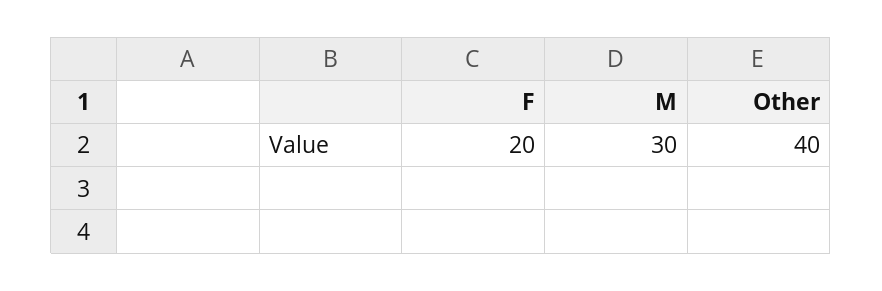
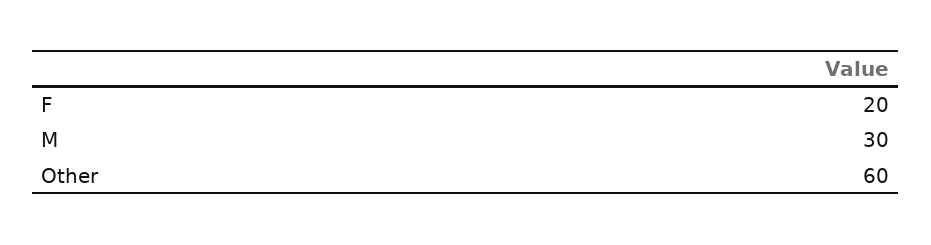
  {
    "F": 20,
    "M": 30,
-   "Other": 40
+   "Other": 60
  }

